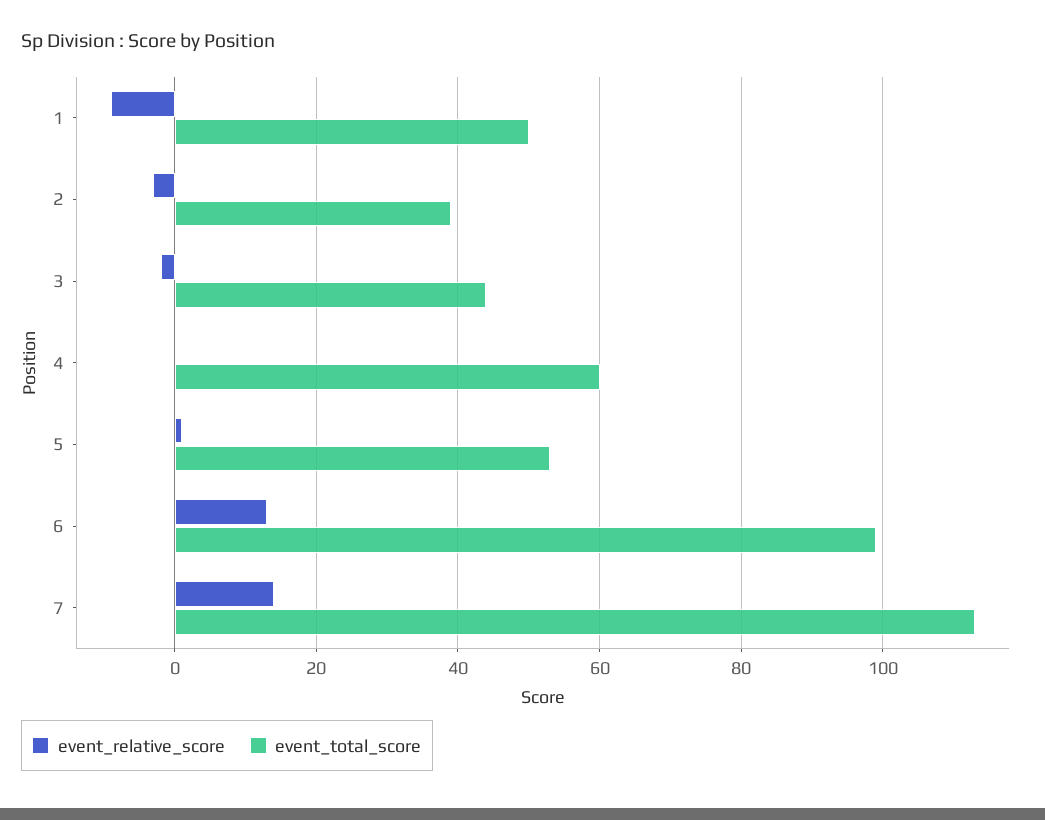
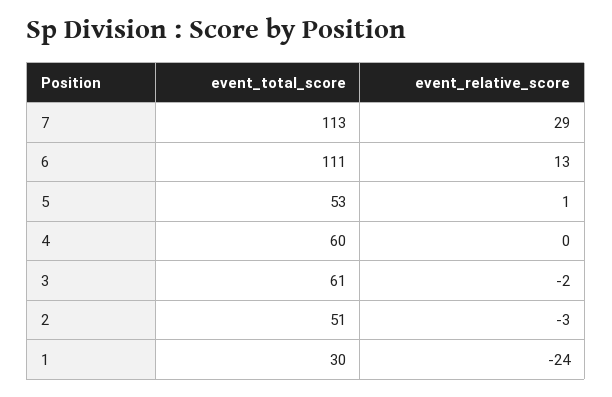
  {
    "event_relative_score": {
-     "1": -10,
+     "1": -24,
      "2": -3,
      "3": -2,
      "4": 0,
      "5": 1,
      "6": 13,
-     "7": 15
+     "7": 29
    },
    "event_total_score": {
-     "1": 50,
+     "1": 30,
-     "2": 40,
+     "2": 51,
-     "3": 45,
+     "3": 61,
      "4": 60,
      "5": 53,
-     "6": 100,
+     "6": 111,
      "7": 113
    }
  }

